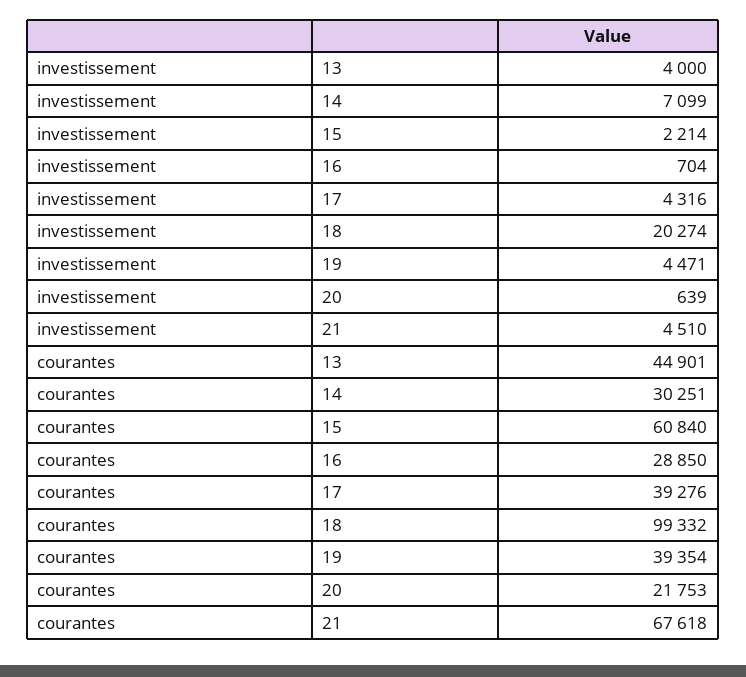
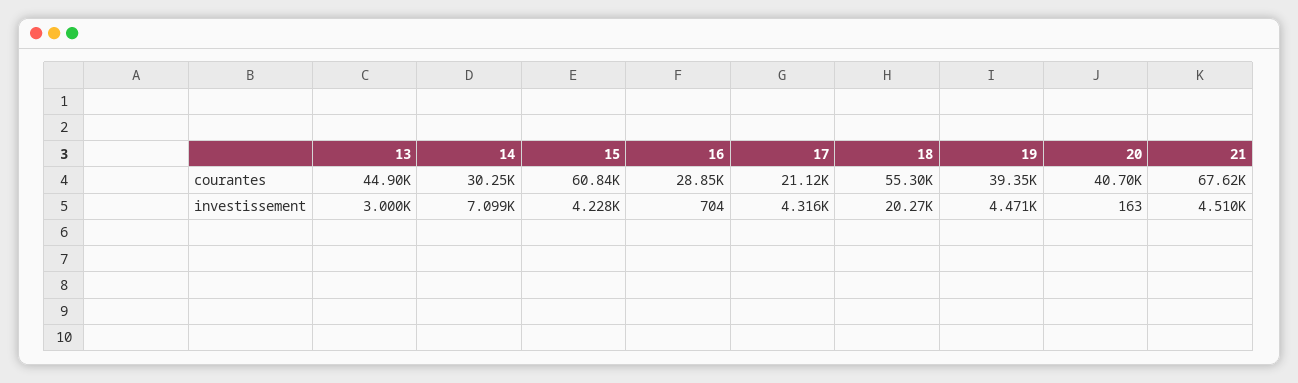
  {
    "investissement": {
-     "13": 4000,
+     "13": 3000,
      "14": 7099,
-     "15": 2214,
+     "15": 4228,
      "16": 704,
      "17": 4316,
      "18": 20274,
      "19": 4471,
-     "20": 639,
+     "20": 163,
      "21": 4510
    },
    "courantes": {
      "13": 44901,
      "14": 30251,
      "15": 60840,
      "16": 28850,
-     "17": 39276,
+     "17": 21120,
-     "18": 99332,
+     "18": 55300,
      "19": 39354,
-     "20": 21753,
+     "20": 40700,
      "21": 67618
    }
  }

